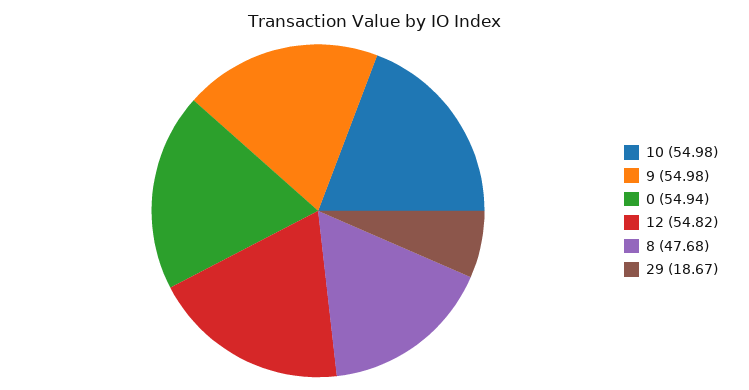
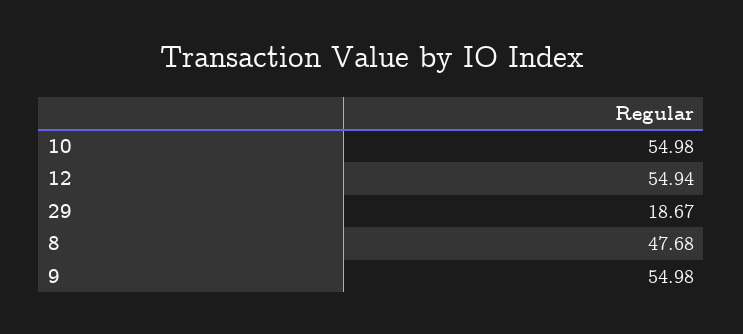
  {
    "10": 54.98,
    "9": 54.98,
-   "0": 54.94,
-   "12": 54.82,
+   "12": 54.94,
    "8": 47.68,
    "29": 18.67
  }

